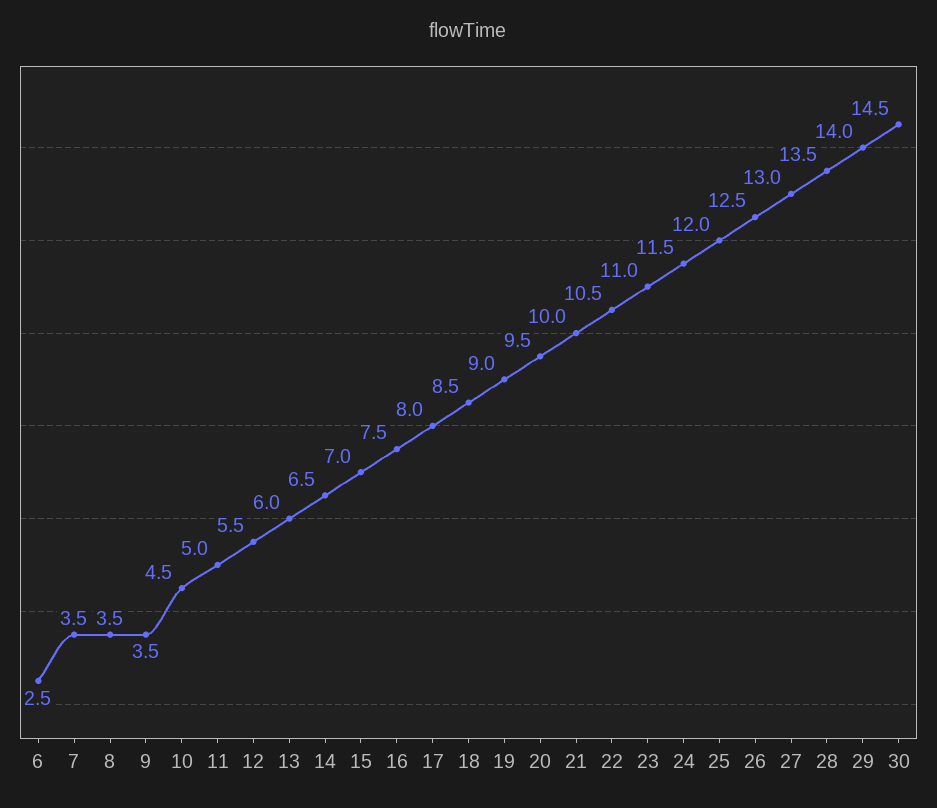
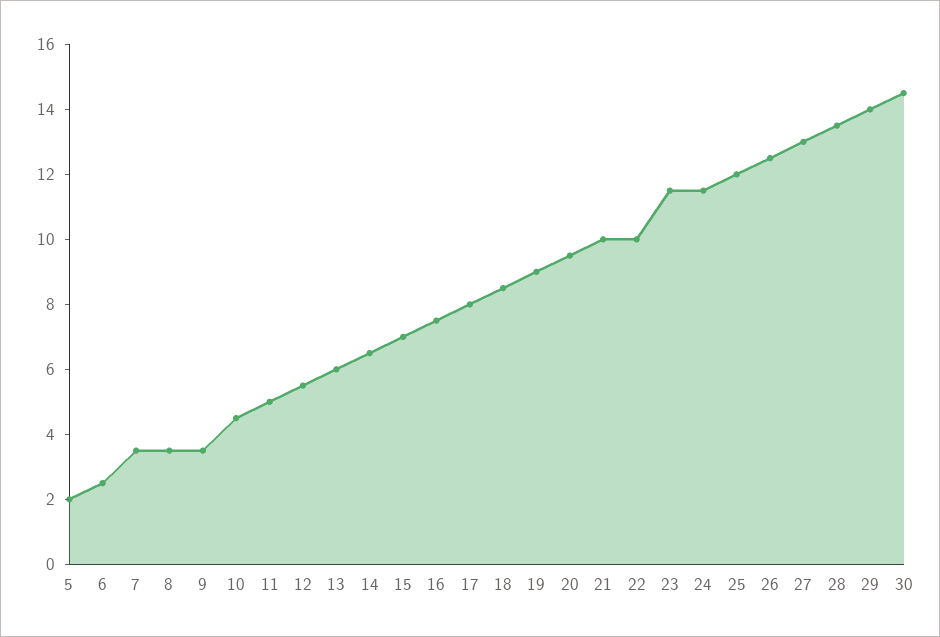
  {
    "6": 2.5,
    "7": 3.5,
    "8": 3.5,
    "9": 3.5,
    "10": 4.5,
    "11": 5,
    "12": 5.5,
    "13": 6,
    "14": 6.5,
    "15": 7,
    "16": 7.5,
    "17": 8,
    "18": 8.5,
    "19": 9,
    "20": 9.5,
    "21": 10,
-   "22": 10.5,
+   "22": 10,
-   "23": 11,
+   "23": 11.5,
    "24": 11.5,
    "25": 12,
    "26": 12.5,
    "27": 13,
    "28": 13.5,
    "29": 14,
-   "30": 14.5
+   "30": 14.5,
+   "5": 2
  }

